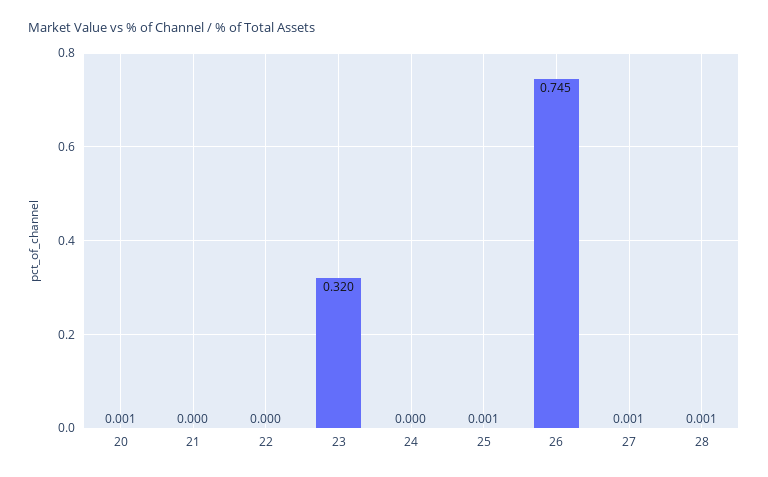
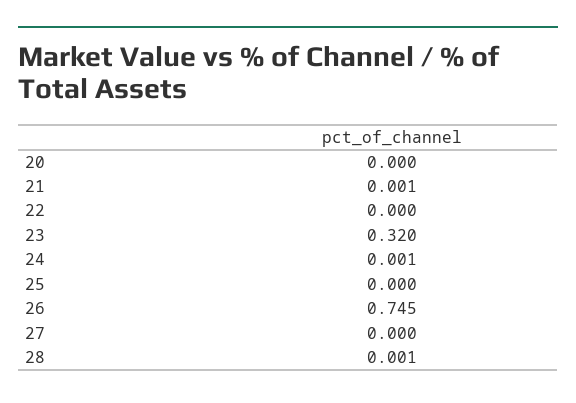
  {
-   "20": 0.001,
+   "20": 0,
-   "21": 0,
+   "21": 0.001,
    "22": 0,
    "23": 0.32,
-   "24": 0,
+   "24": 0.001,
-   "25": 0.001,
+   "25": 0,
    "26": 0.745,
-   "27": 0.001,
+   "27": 0,
    "28": 0.001
  }

